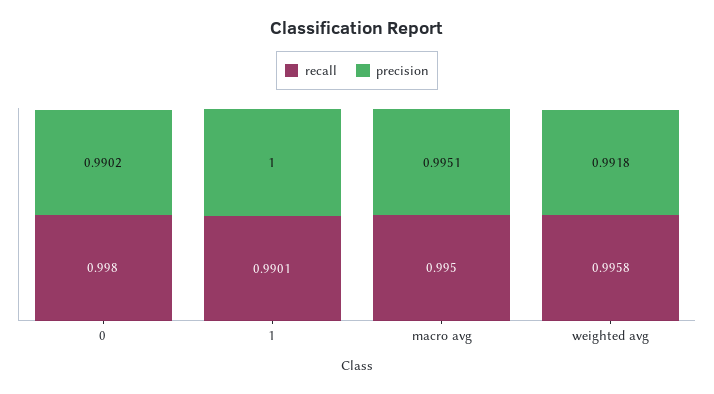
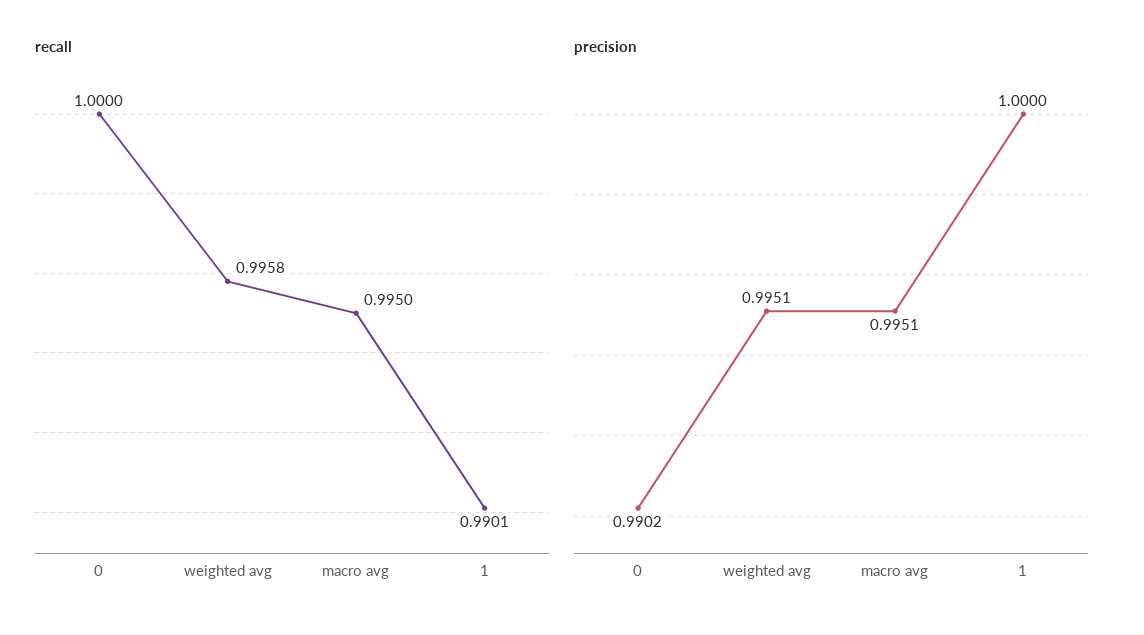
  {
    "recall": {
-     "0": 0.998,
+     "0": 1,
      "1": 0.9901,
      "macro avg": 0.995,
      "weighted avg": 0.9958
    },
    "precision": {
      "0": 0.9902,
      "1": 1,
      "macro avg": 0.9951,
-     "weighted avg": 0.9918
+     "weighted avg": 0.9951
    }
  }

